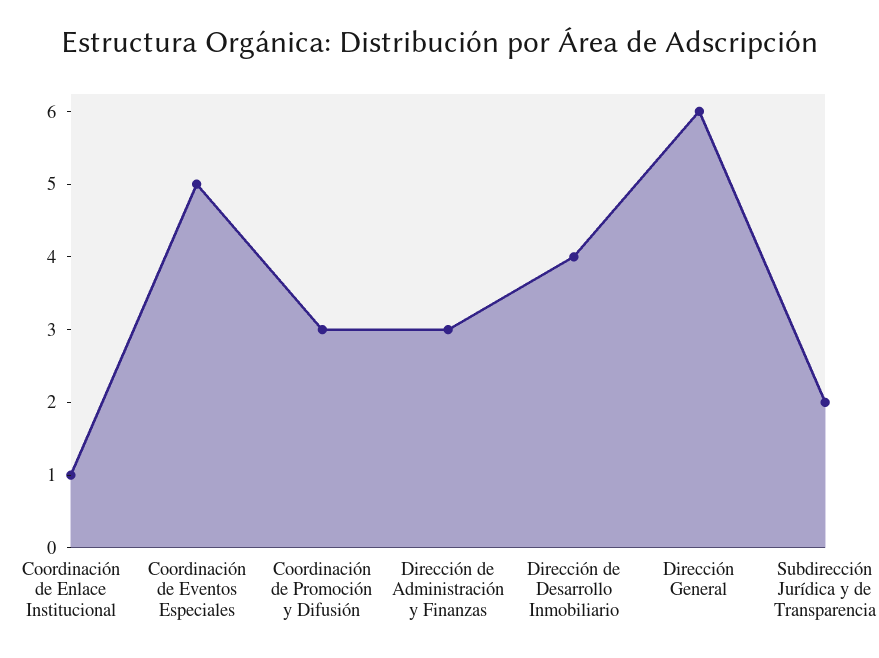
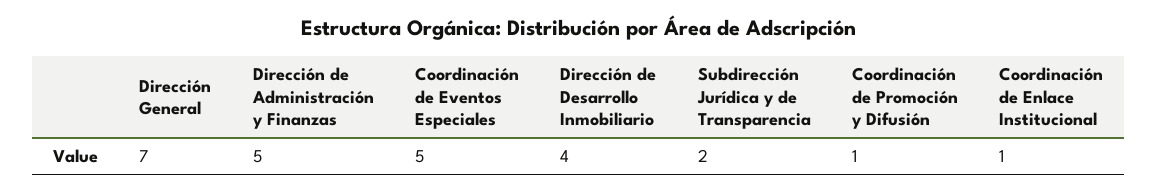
  {
    "Coordinación de Enlace Institucional": 1,
    "Coordinación de Eventos Especiales": 5,
-   "Coordinación de Promoción y Difusión": 3,
+   "Coordinación de Promoción y Difusión": 1,
-   "Dirección de Administración y Finanzas": 3,
+   "Dirección de Administración y Finanzas": 5,
    "Dirección de Desarrollo Inmobiliario": 4,
-   "Dirección General": 6,
+   "Dirección General": 7,
    "Subdirección Jurídica y de Transparencia": 2
  }

